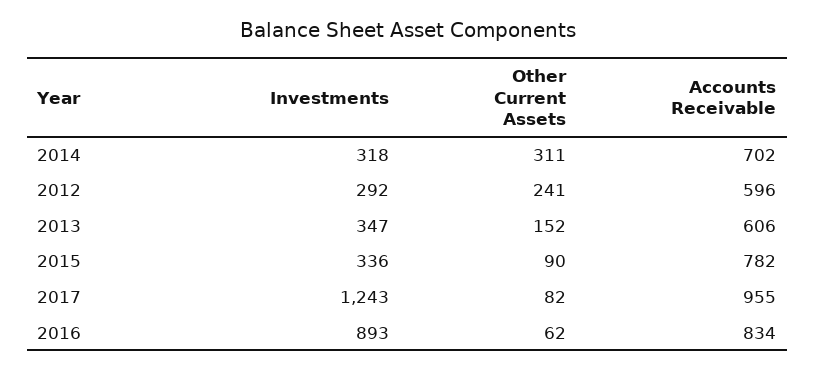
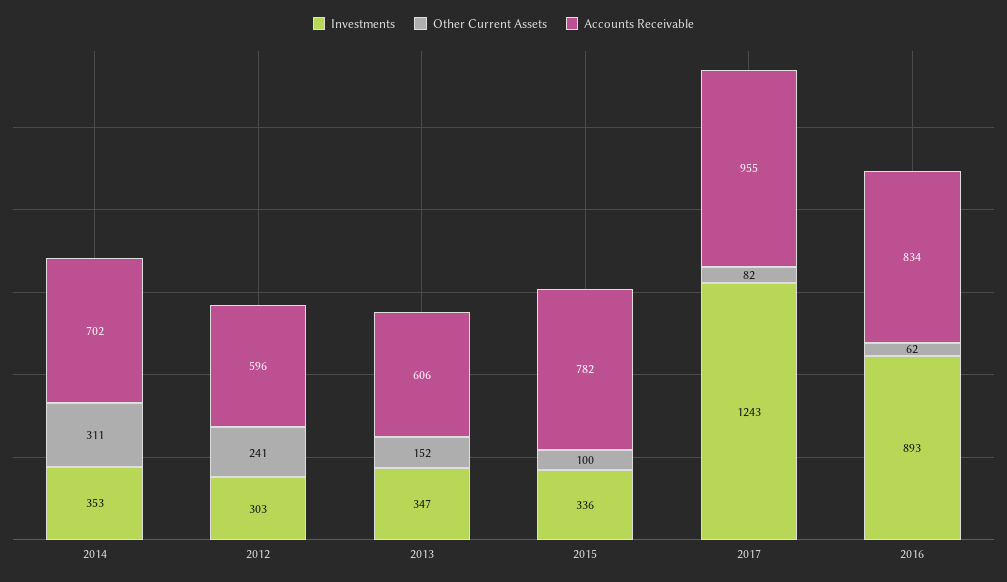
  {
    "Investments": {
-     "2014": 318,
+     "2014": 353,
-     "2012": 292,
+     "2012": 303,
      "2013": 347,
      "2015": 336,
      "2017": 1243,
      "2016": 893
    },
    "Other Current Assets": {
      "2014": 311,
      "2012": 241,
      "2013": 152,
-     "2015": 90,
+     "2015": 100,
      "2017": 82,
      "2016": 62
    },
    "Accounts Receivable": {
      "2014": 702,
      "2012": 596,
      "2013": 606,
      "2015": 782,
      "2017": 955,
      "2016": 834
    }
  }

